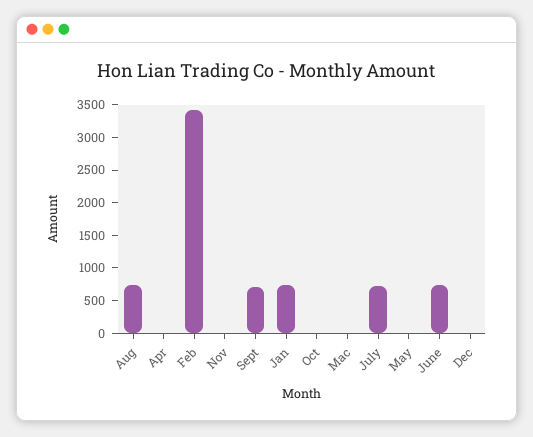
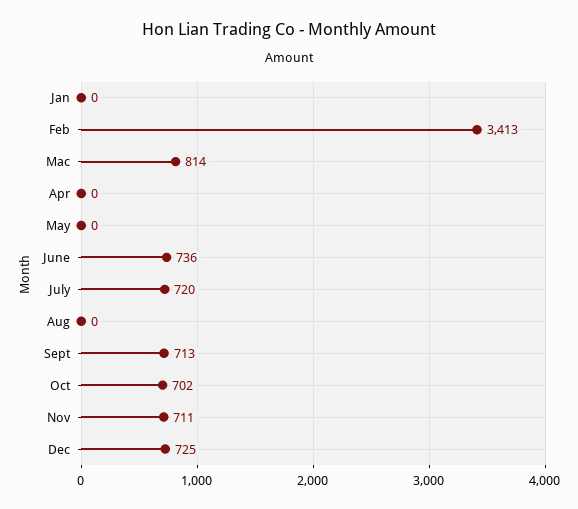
  {
-   "Aug": 750,
+   "Aug": 0,
    "Apr": 0,
    "Feb": 3413,
-   "Nov": 0,
+   "Nov": 711,
    "Sept": 713,
-   "Jan": 750,
+   "Jan": 0,
-   "Oct": 0,
+   "Oct": 702,
-   "Mac": 0,
+   "Mac": 814,
    "July": 720,
    "May": 0,
    "June": 736,
-   "Dec": 0
+   "Dec": 725
  }

